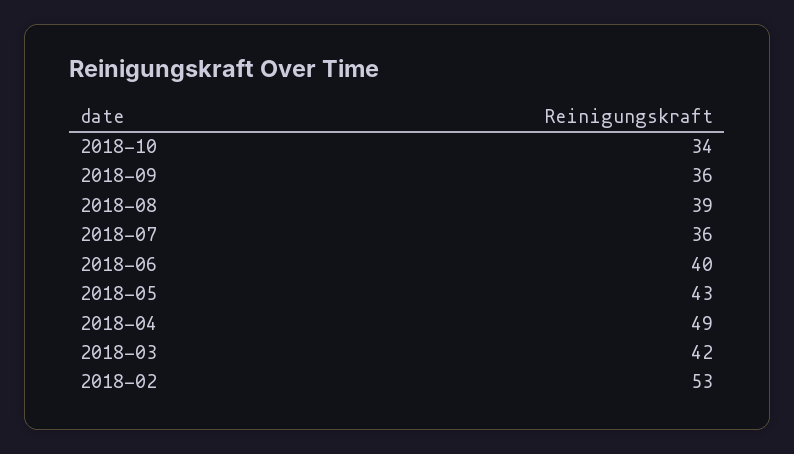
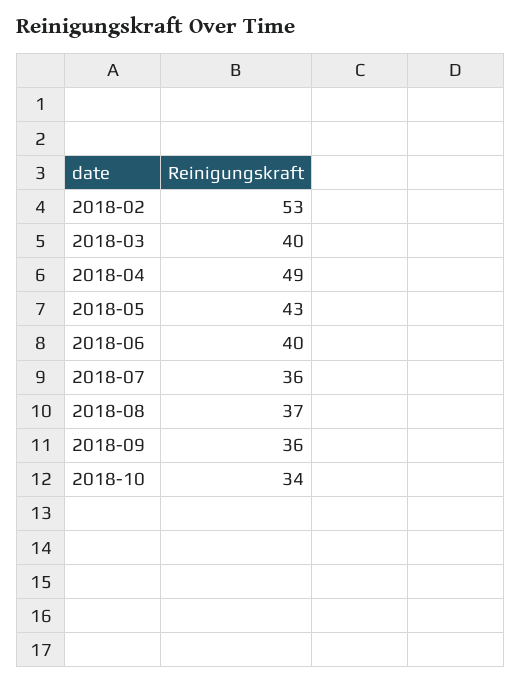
  {
    "2018-10": 34,
    "2018-09": 36,
-   "2018-08": 39,
+   "2018-08": 37,
    "2018-07": 36,
    "2018-06": 40,
    "2018-05": 43,
    "2018-04": 49,
-   "2018-03": 42,
+   "2018-03": 40,
    "2018-02": 53
  }

